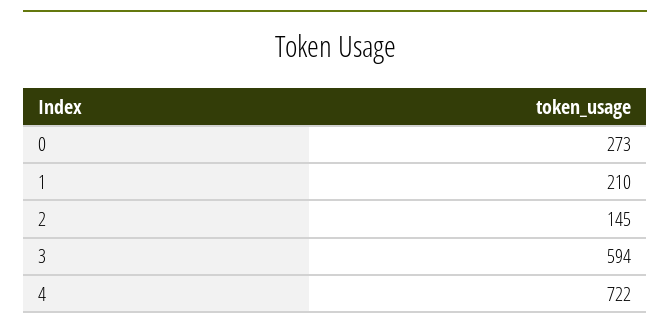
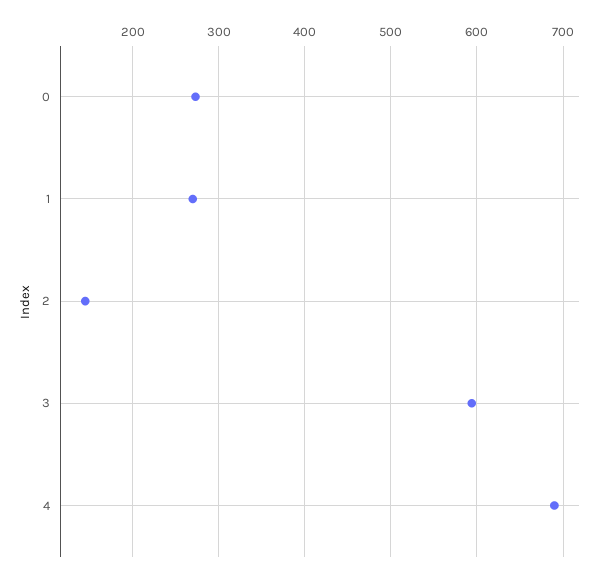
  {
    "0": 273,
-   "1": 210,
+   "1": 270,
    "2": 145,
    "3": 594,
-   "4": 722
+   "4": 690
  }

